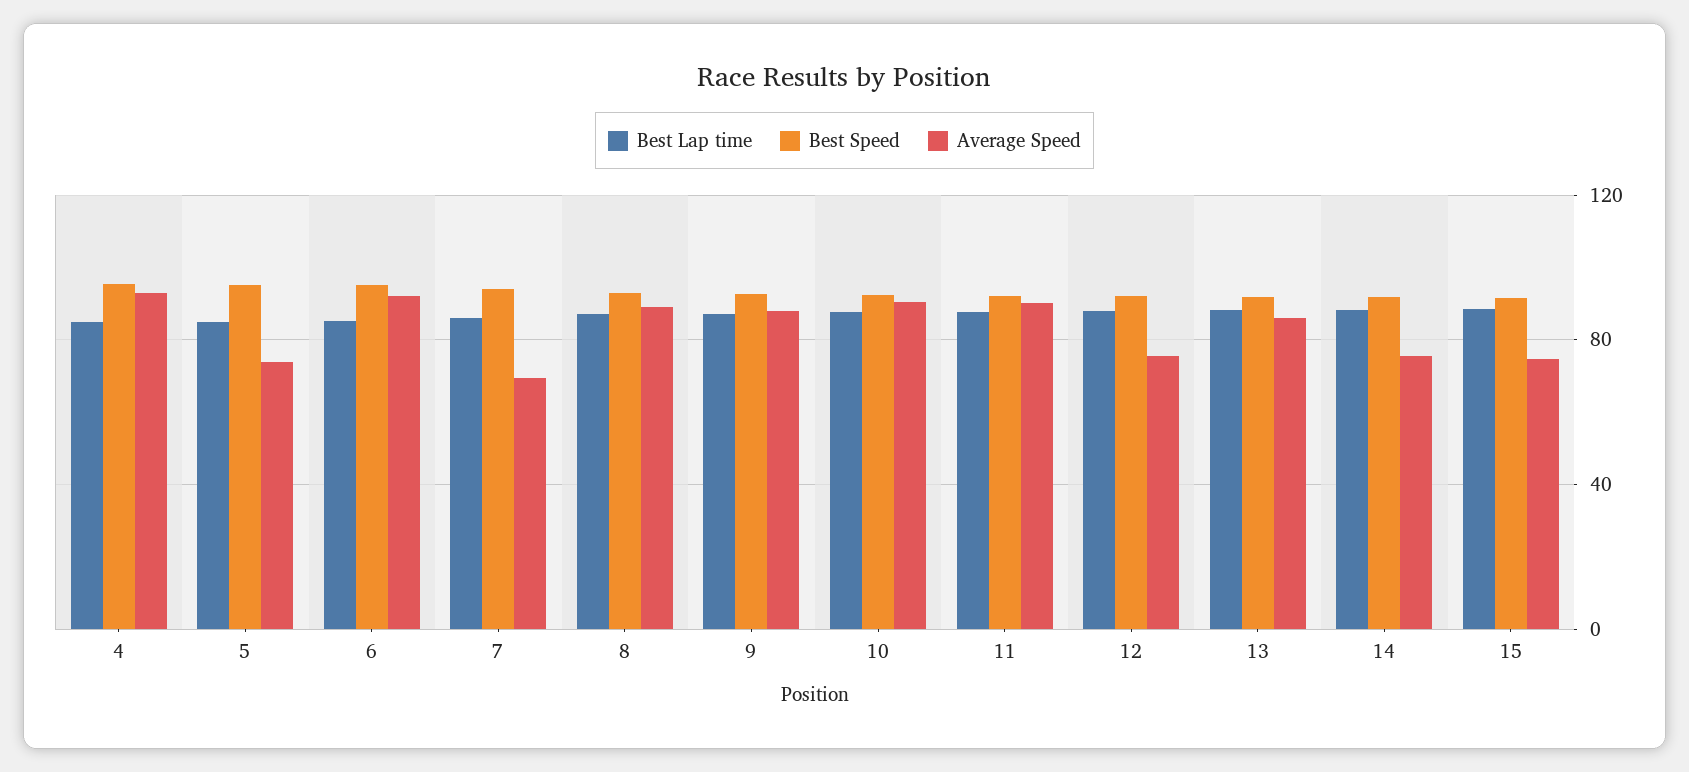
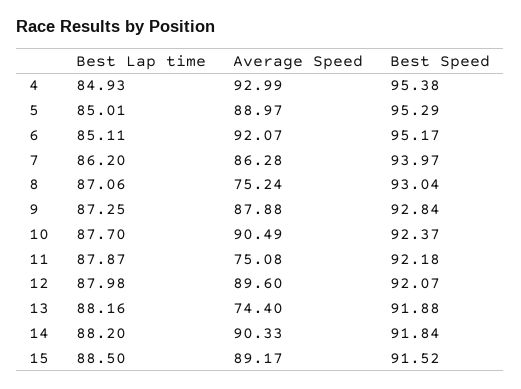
  {
    "Best Lap time": {
      "4": 84.93,
      "5": 85.01,
      "6": 85.11,
      "7": 86.2,
      "8": 87.06,
      "9": 87.25,
      "10": 87.7,
      "11": 87.87,
      "12": 87.98,
      "13": 88.16,
      "14": 88.2,
      "15": 88.5
    },
    "Best Speed": {
      "4": 95.38,
      "5": 95.29,
      "6": 95.17,
      "7": 93.97,
      "8": 93.04,
      "9": 92.84,
      "10": 92.37,
      "11": 92.18,
      "12": 92.07,
      "13": 91.88,
      "14": 91.84,
      "15": 91.52
    },
    "Average Speed": {
      "4": 92.99,
-     "5": 75,
+     "5": 88.97,
      "6": 92.07,
-     "7": 70,
+     "7": 86.28,
-     "8": 90,
+     "8": 75.24,
      "9": 87.88,
      "10": 90.49,
-     "11": 90,
+     "11": 75.08,
-     "12": 75,
+     "12": 89.6,
-     "13": 85,
+     "13": 74.4,
-     "14": 75,
+     "14": 90.33,
-     "15": 75
+     "15": 89.17
    }
  }

